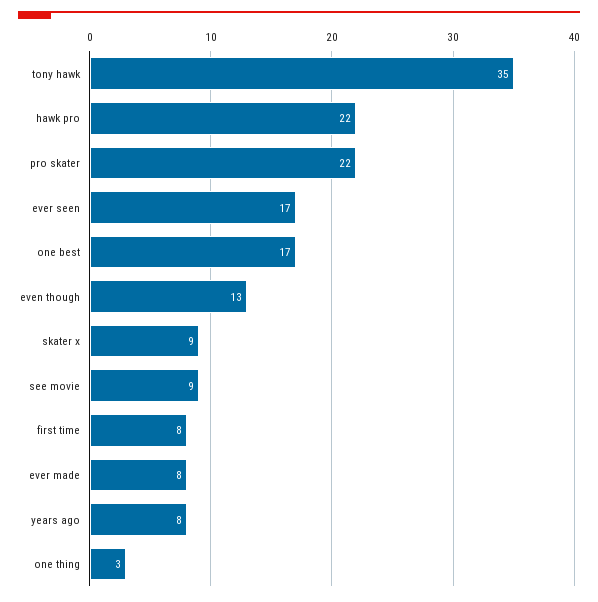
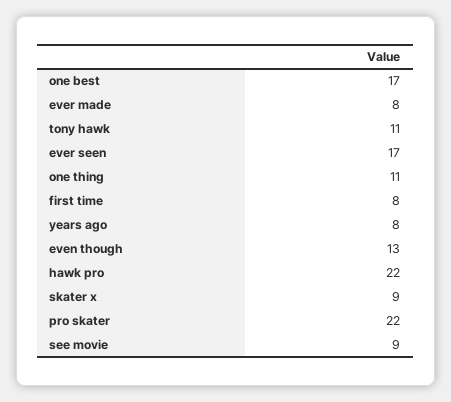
  {
-   "tony hawk": 35,
+   "tony hawk": 11,
    "hawk pro": 22,
    "pro skater": 22,
    "ever seen": 17,
    "one best": 17,
    "even though": 13,
    "skater x": 9,
    "see movie": 9,
    "first time": 8,
    "ever made": 8,
    "years ago": 8,
-   "one thing": 3
+   "one thing": 11
  }

